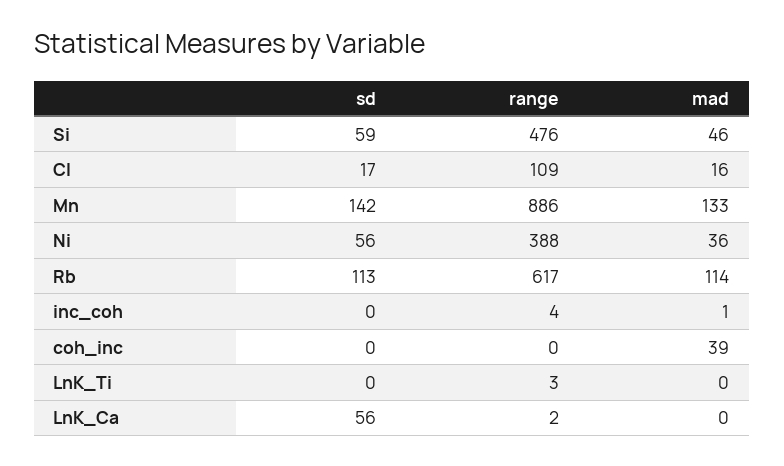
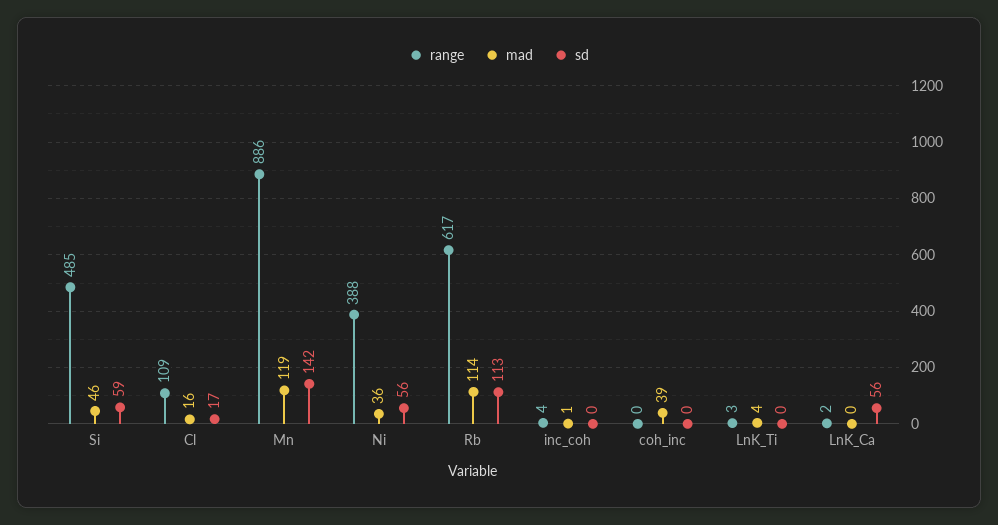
  {
    "sd": {
      "Si": 59,
      "Cl": 17,
      "Mn": 142,
      "Ni": 56,
      "Rb": 113,
      "inc_coh": 0,
      "coh_inc": 0,
      "LnK_Ti": 0,
      "LnK_Ca": 56
    },
    "range": {
-     "Si": 476,
+     "Si": 485,
      "Cl": 109,
      "Mn": 886,
      "Ni": 388,
      "Rb": 617,
      "inc_coh": 4,
      "coh_inc": 0,
      "LnK_Ti": 3,
      "LnK_Ca": 2
    },
    "mad": {
      "Si": 46,
      "Cl": 16,
-     "Mn": 133,
+     "Mn": 119,
      "Ni": 36,
      "Rb": 114,
      "inc_coh": 1,
      "coh_inc": 39,
-     "LnK_Ti": 0,
+     "LnK_Ti": 4,
      "LnK_Ca": 0
    }
  }

